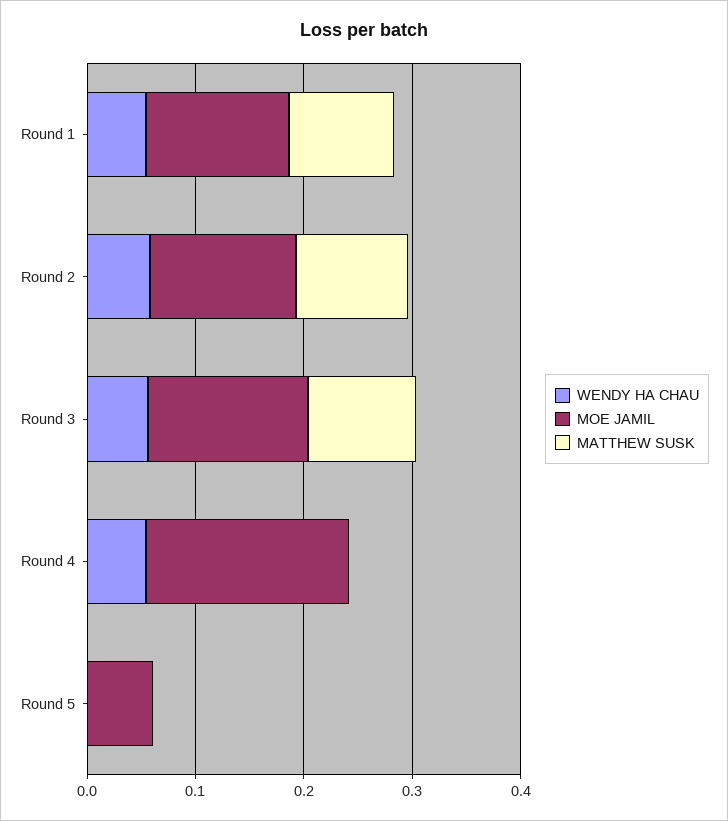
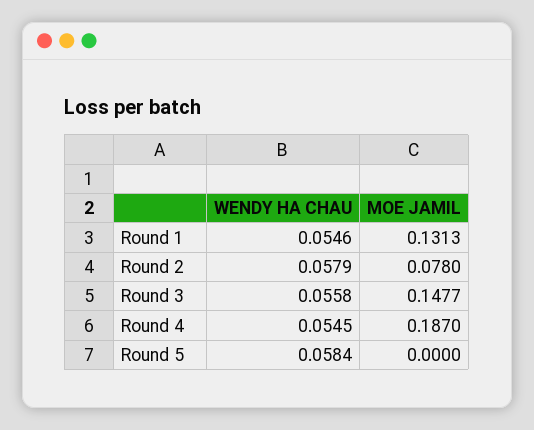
  {
    "WENDY HA CHAU": {
      "Round 1": 0.0546,
      "Round 2": 0.0579,
      "Round 3": 0.0558,
      "Round 4": 0.0545,
-     "Round 5": 0
+     "Round 5": 0.0584
    },
    "MOE JAMIL": {
      "Round 1": 0.1313,
-     "Round 2": 0.14,
+     "Round 2": 0.078,
      "Round 3": 0.1477,
      "Round 4": 0.187,
-     "Round 5": 0.06
+     "Round 5": 0
-   },
+   }
-   "MATTHEW SUSK": {
-     "Round 1": 0.1,
-     "Round 2": 0.1,
-     "Round 3": 0.1,
-     "Round 4": 0,
-     "Round 5": 0
-   }
  }

